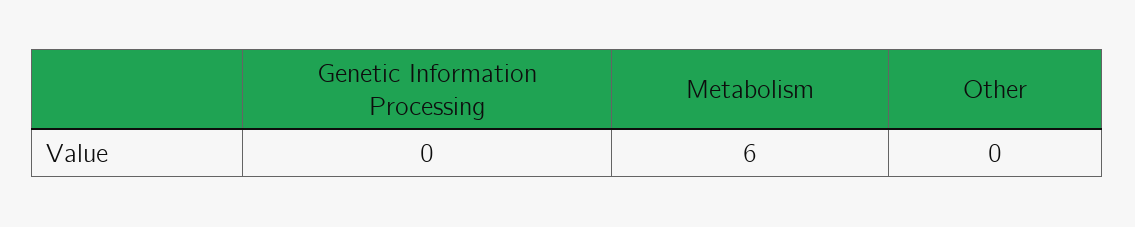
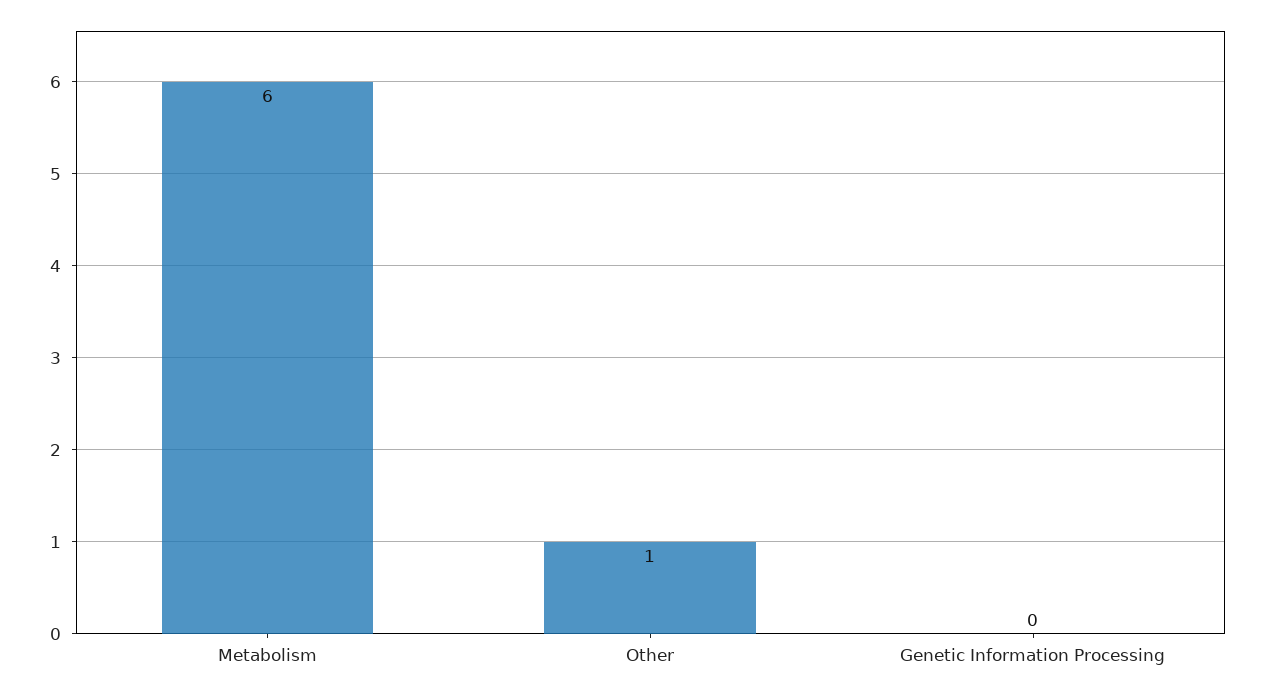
  {
    "Genetic Information Processing": 0,
    "Metabolism": 6,
-   "Other": 0
+   "Other": 1
  }

